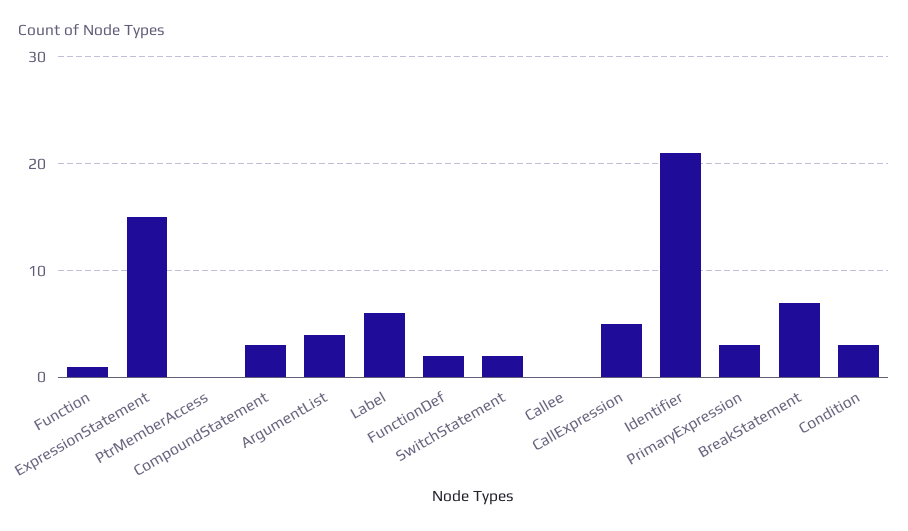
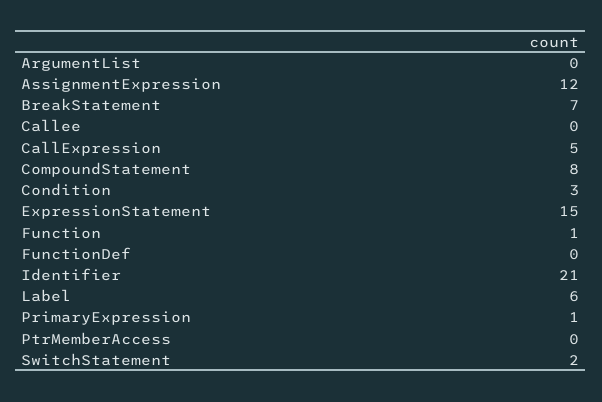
  {
    "Function": 1,
    "ExpressionStatement": 15,
    "PtrMemberAccess": 0,
-   "CompoundStatement": 3,
+   "CompoundStatement": 8,
-   "ArgumentList": 4,
+   "ArgumentList": 0,
    "Label": 6,
-   "FunctionDef": 2,
+   "FunctionDef": 0,
    "SwitchStatement": 2,
    "Callee": 0,
    "CallExpression": 5,
    "Identifier": 21,
-   "PrimaryExpression": 3,
+   "PrimaryExpression": 1,
    "BreakStatement": 7,
-   "Condition": 3
+   "Condition": 3,
+   "AssignmentExpression": 12
  }

